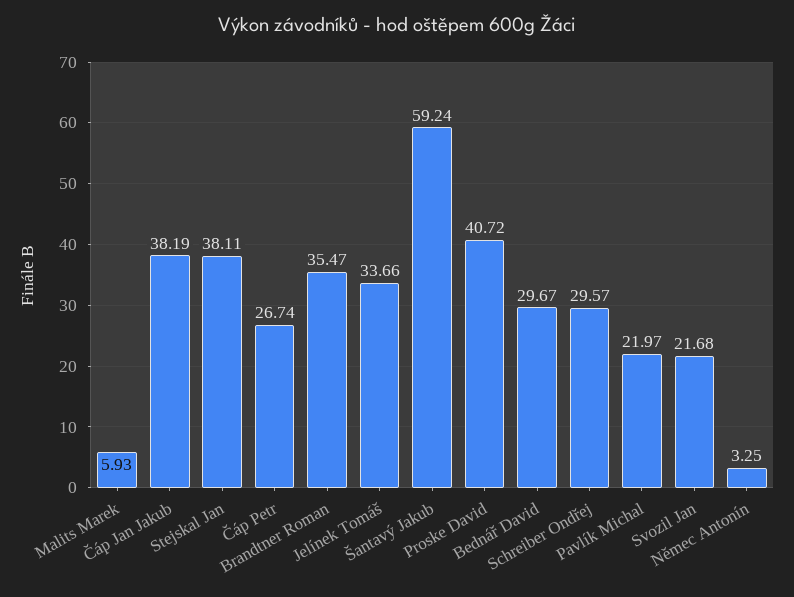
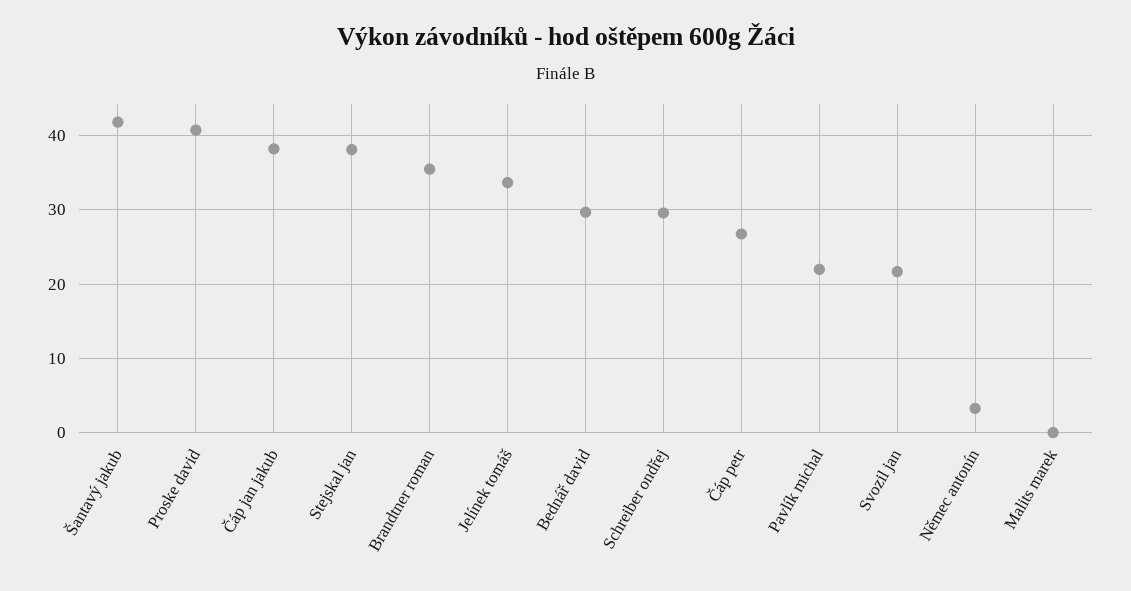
  {
-   "Malits Marek": 5.93,
+   "Malits Marek": 0,
    "Čáp Jan Jakub": 38.19,
    "Stejskal Jan": 38.11,
    "Čáp Petr": 26.74,
    "Brandtner Roman": 35.47,
    "Jelínek Tomáš": 33.66,
-   "Šantavý Jakub": 59.24,
+   "Šantavý Jakub": 42,
    "Proske David": 40.72,
    "Bednář David": 29.67,
    "Schreiber Ondřej": 29.57,
    "Pavlík Michal": 21.97,
    "Svozil Jan": 21.68,
    "Němec Antonín": 3.25
  }

